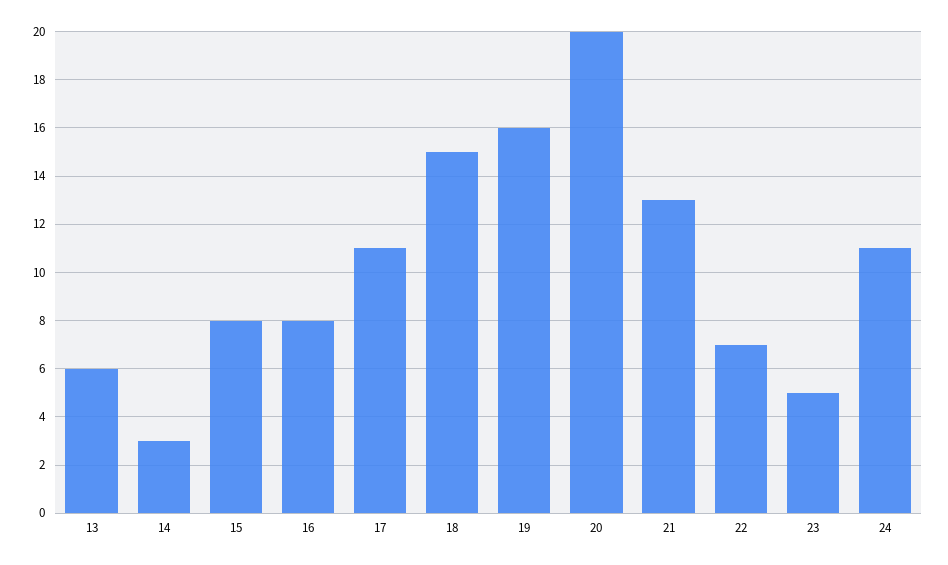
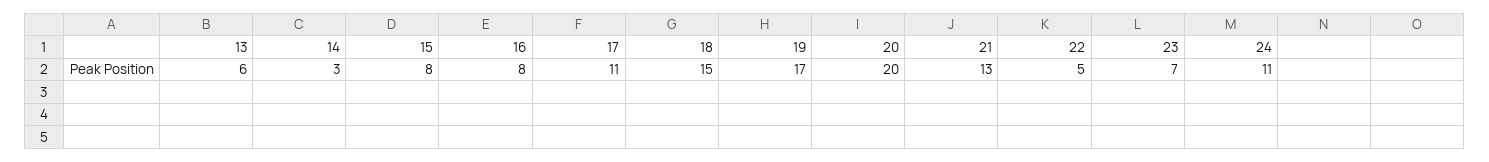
  {
    "13": 6,
    "14": 3,
    "15": 8,
    "16": 8,
    "17": 11,
    "18": 15,
-   "19": 16,
+   "19": 17,
    "20": 20,
    "21": 13,
-   "22": 7,
+   "22": 5,
-   "23": 5,
+   "23": 7,
    "24": 11
  }

